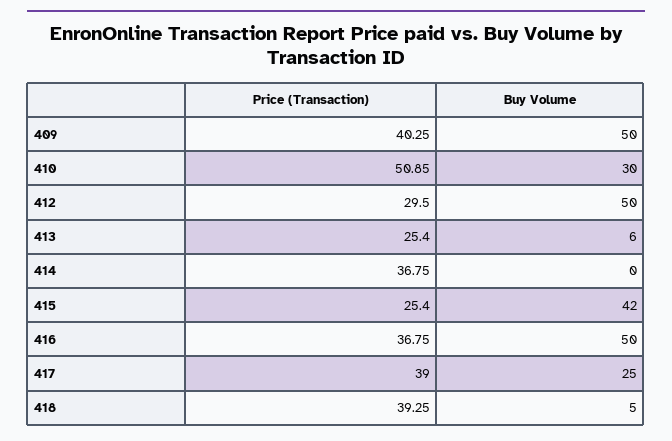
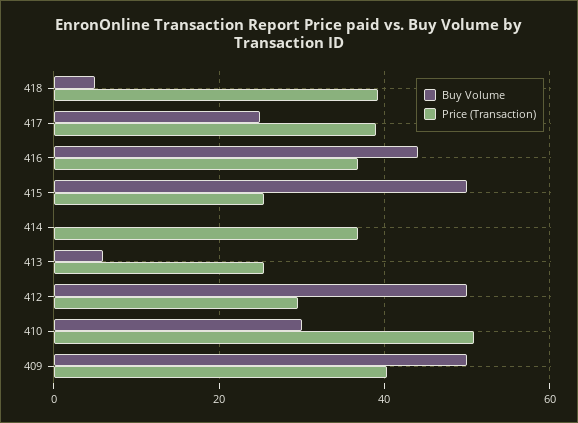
  {
    "Price (Transaction)": {
      "409": 40.25,
      "410": 50.85,
      "412": 29.5,
      "413": 25.4,
      "414": 36.75,
      "415": 25.4,
      "416": 36.75,
      "417": 39,
      "418": 39.25
    },
    "Buy Volume": {
      "409": 50,
      "410": 30,
      "412": 50,
      "413": 6,
      "414": 0,
-     "415": 42,
+     "415": 50,
-     "416": 50,
+     "416": 44,
      "417": 25,
      "418": 5
    }
  }

